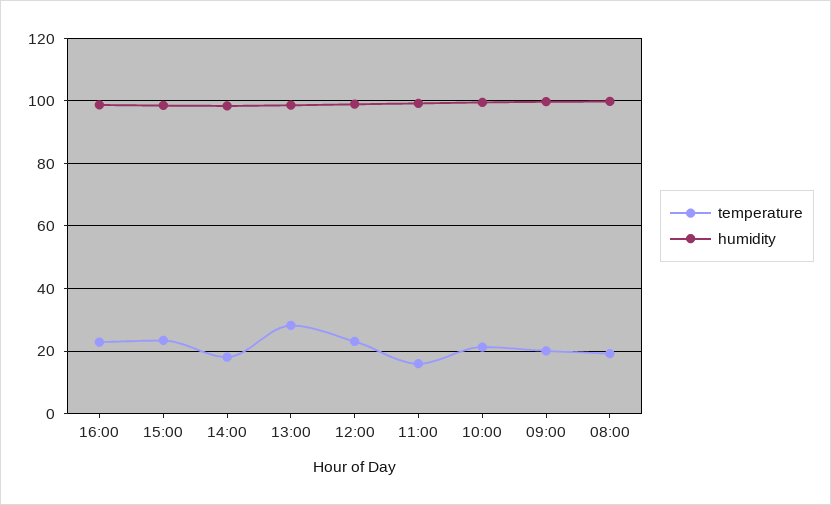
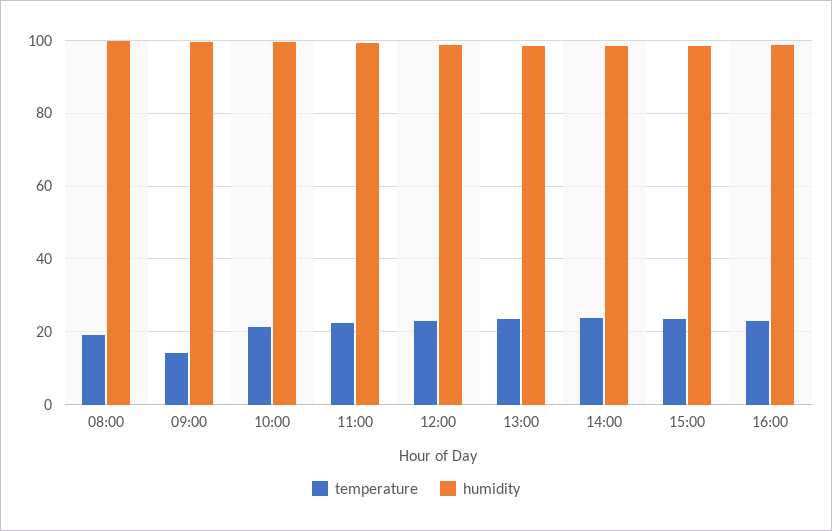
  {
    "temperature": {
      "16:00": 22,
      "15:00": 24,
-     "14:00": 18,
+     "14:00": 24,
-     "13:00": 28,
+     "13:00": 24,
      "12:00": 24,
-     "11:00": 16,
+     "11:00": 22,
      "10:00": 22,
-     "09:00": 20,
+     "09:00": 14,
      "08:00": 20
    },
    "humidity": {
      "16:00": 98,
      "15:00": 98,
      "14:00": 98,
      "13:00": 98,
      "12:00": 98,
      "11:00": 100,
      "10:00": 100,
      "09:00": 100,
      "08:00": 100
    }
  }

